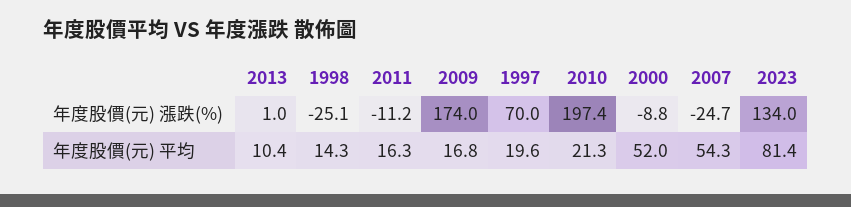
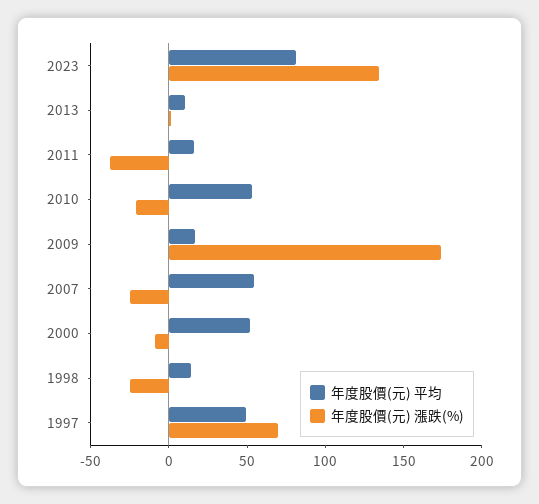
  {
    "年度股價(元) 漲跌(%)": {
      "2013": 1,
      "1998": -25.1,
-     "2011": -11.2,
+     "2011": -40,
      "2009": 174,
      "1997": 70,
-     "2010": 197.4,
+     "2010": -20,
      "2000": -8.8,
      "2007": -24.7,
      "2023": 134
    },
    "年度股價(元) 平均": {
      "2013": 10.4,
      "1998": 14.3,
      "2011": 16.3,
      "2009": 16.8,
-     "1997": 19.6,
+     "1997": 50,
-     "2010": 21.3,
+     "2010": 50,
      "2000": 52,
      "2007": 54.3,
      "2023": 81.4
    }
  }

